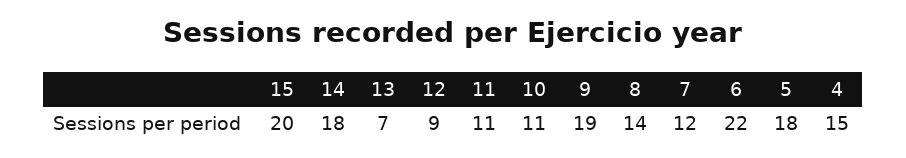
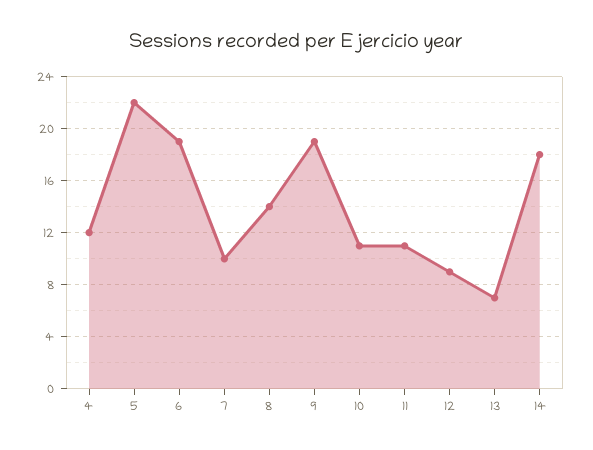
  {
-   "15": 20,
    "14": 18,
    "13": 7,
    "12": 9,
    "11": 11,
    "10": 11,
    "9": 19,
    "8": 14,
-   "7": 12,
+   "7": 10,
-   "6": 22,
+   "6": 19,
-   "5": 18,
+   "5": 22,
-   "4": 15
+   "4": 12
  }

